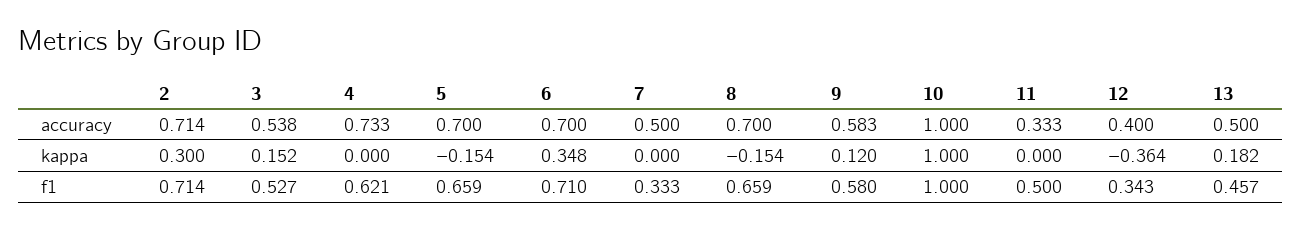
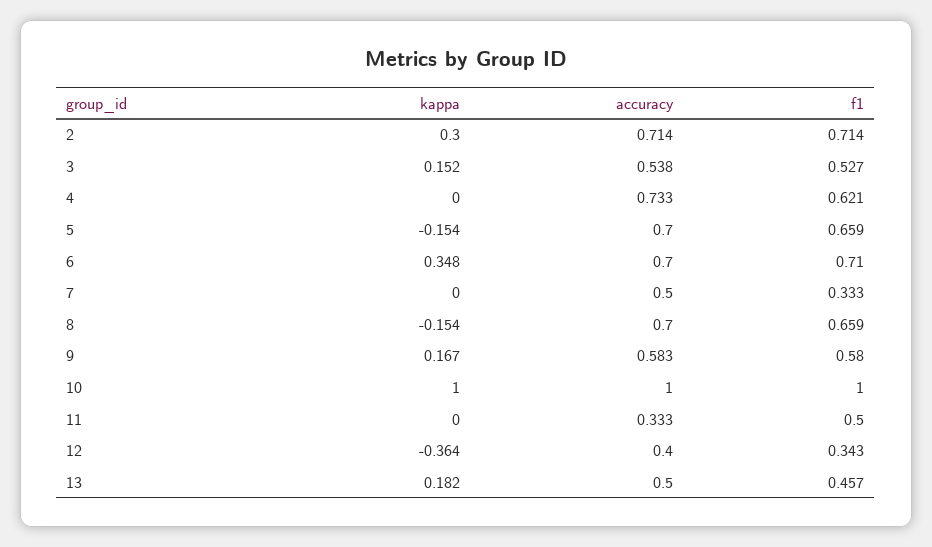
  {
    "2": {
      "accuracy": 0.714,
      "kappa": 0.3,
      "f1": 0.714
    },
    "3": {
      "accuracy": 0.538,
      "kappa": 0.152,
      "f1": 0.527
    },
    "4": {
      "accuracy": 0.733,
      "kappa": 0,
      "f1": 0.621
    },
    "5": {
      "accuracy": 0.7,
      "kappa": -0.154,
      "f1": 0.659
    },
    "6": {
      "accuracy": 0.7,
      "kappa": 0.348,
      "f1": 0.71
    },
    "7": {
      "accuracy": 0.5,
      "kappa": 0,
      "f1": 0.333
    },
    "8": {
      "accuracy": 0.7,
      "kappa": -0.154,
      "f1": 0.659
    },
    "9": {
      "accuracy": 0.583,
-     "kappa": 0.12,
+     "kappa": 0.167,
      "f1": 0.58
    },
    "10": {
      "accuracy": 1,
      "kappa": 1,
      "f1": 1
    },
    "11": {
      "accuracy": 0.333,
      "kappa": 0,
      "f1": 0.5
    },
    "12": {
      "accuracy": 0.4,
      "kappa": -0.364,
      "f1": 0.343
    },
    "13": {
      "accuracy": 0.5,
      "kappa": 0.182,
      "f1": 0.457
    }
  }

